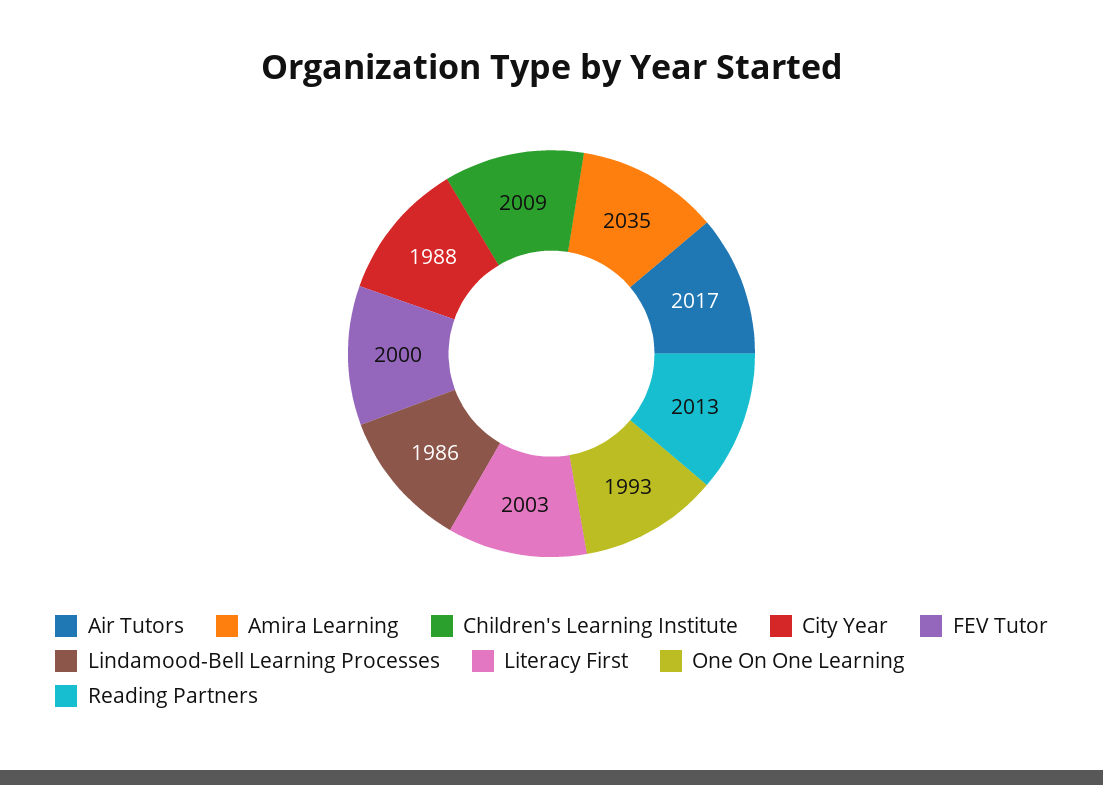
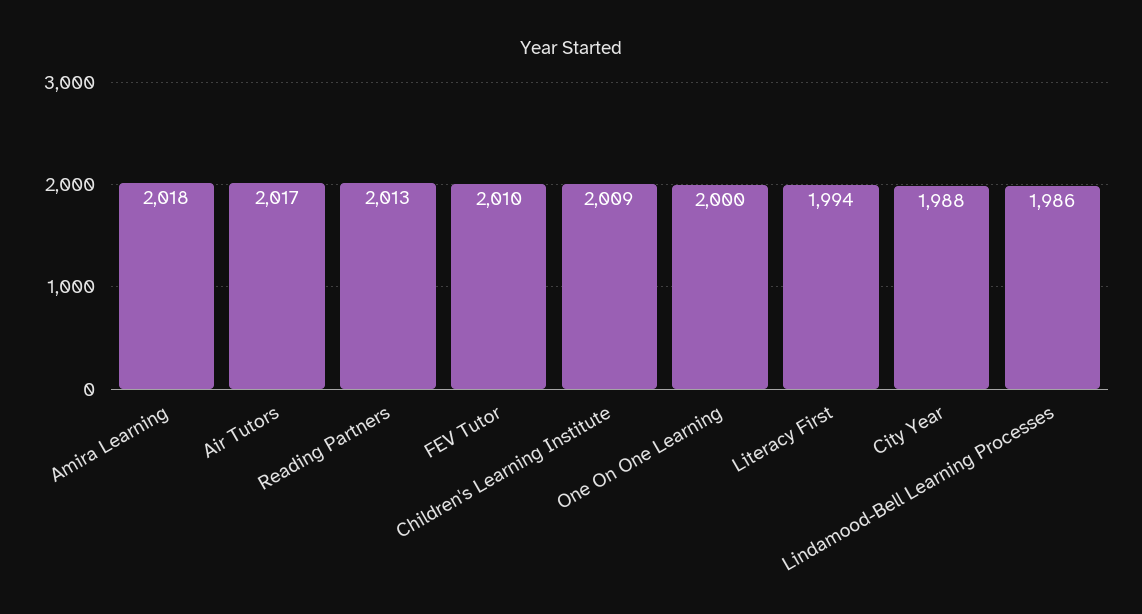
  {
    "Air Tutors": 2017,
-   "Amira Learning": 2035,
+   "Amira Learning": 2018,
    "Children's Learning Institute": 2009,
    "City Year": 1988,
-   "FEV Tutor": 2000,
+   "FEV Tutor": 2010,
    "Lindamood-Bell Learning Processes": 1986,
-   "Literacy First": 2003,
+   "Literacy First": 1994,
-   "One On One Learning": 1993,
+   "One On One Learning": 2000,
    "Reading Partners": 2013
  }

